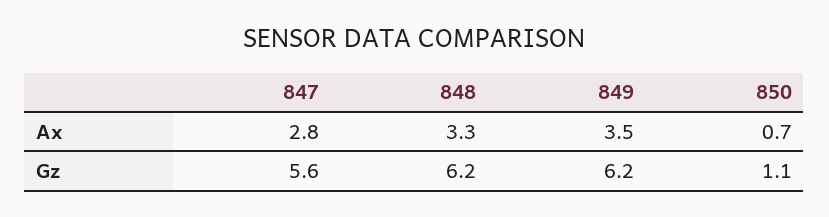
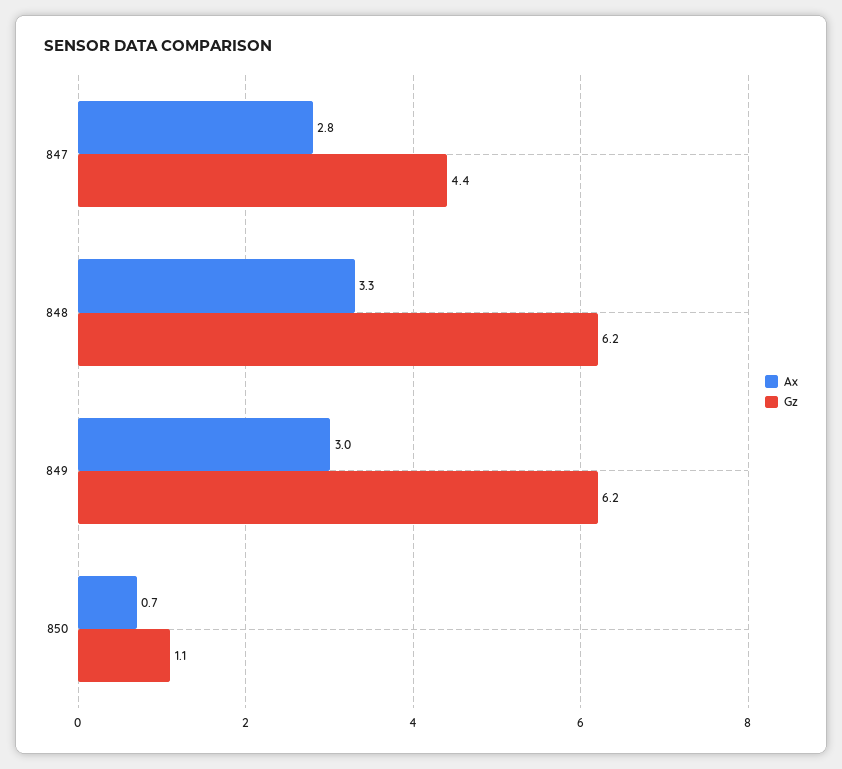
  {
    "Ax": {
      "847": 2.8,
      "848": 3.3,
-     "849": 3.5,
+     "849": 3,
      "850": 0.7
    },
    "Gz": {
-     "847": 5.6,
+     "847": 4.4,
      "848": 6.2,
      "849": 6.2,
      "850": 1.1
    }
  }

